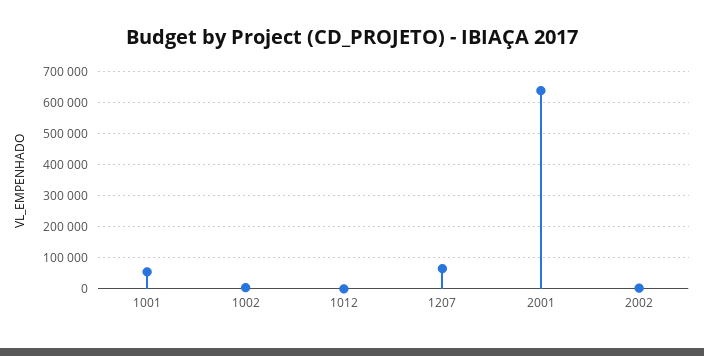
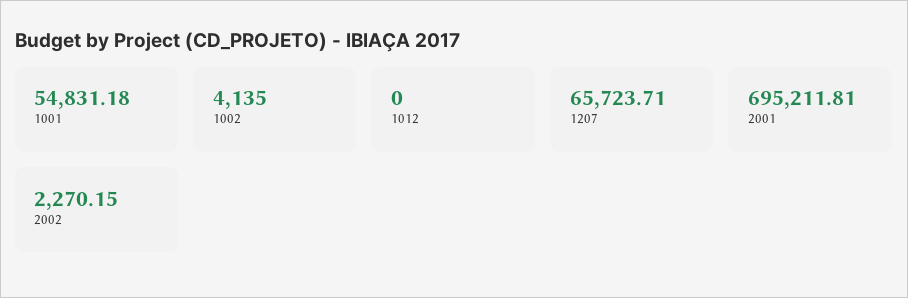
  {
    "1001": 54831.18,
    "1002": 4135,
    "1012": 0,
    "1207": 65723.71,
-   "2001": 640000,
+   "2001": 695211.81,
    "2002": 2270.15
  }

